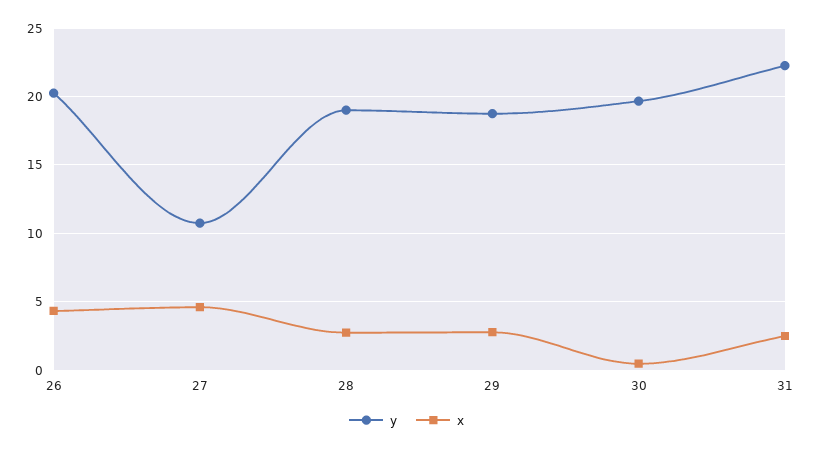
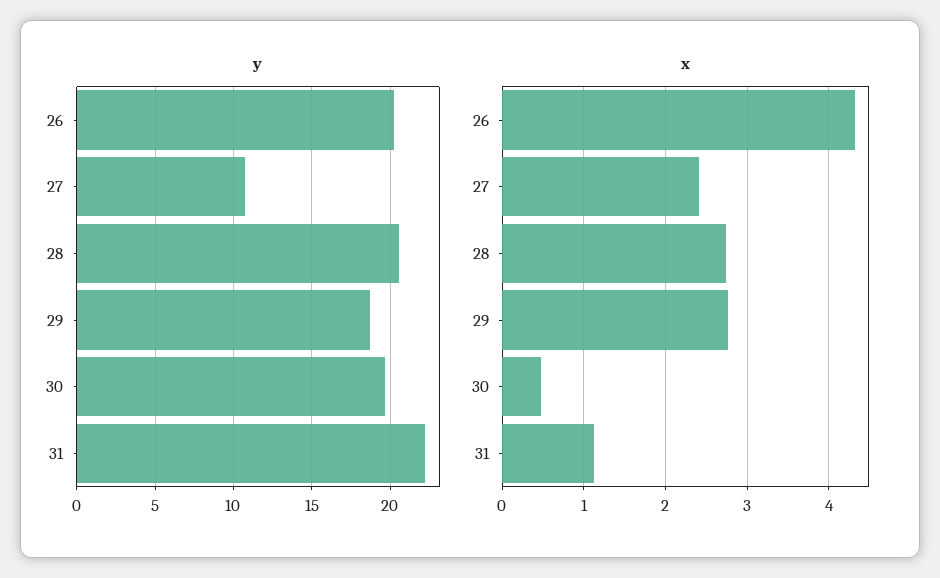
  {
    "y": {
      "26": 20.5,
      "27": 11,
-     "28": 19,
+     "28": 20.5,
      "29": 19,
      "30": 19.5,
      "31": 22.5
    },
    "x": {
      "26": 4.3,
-     "27": 4.5,
+     "27": 2.4,
      "28": 2.7,
      "29": 2.8,
      "30": 0.5,
-     "31": 2.5
+     "31": 1.1
    }
  }

